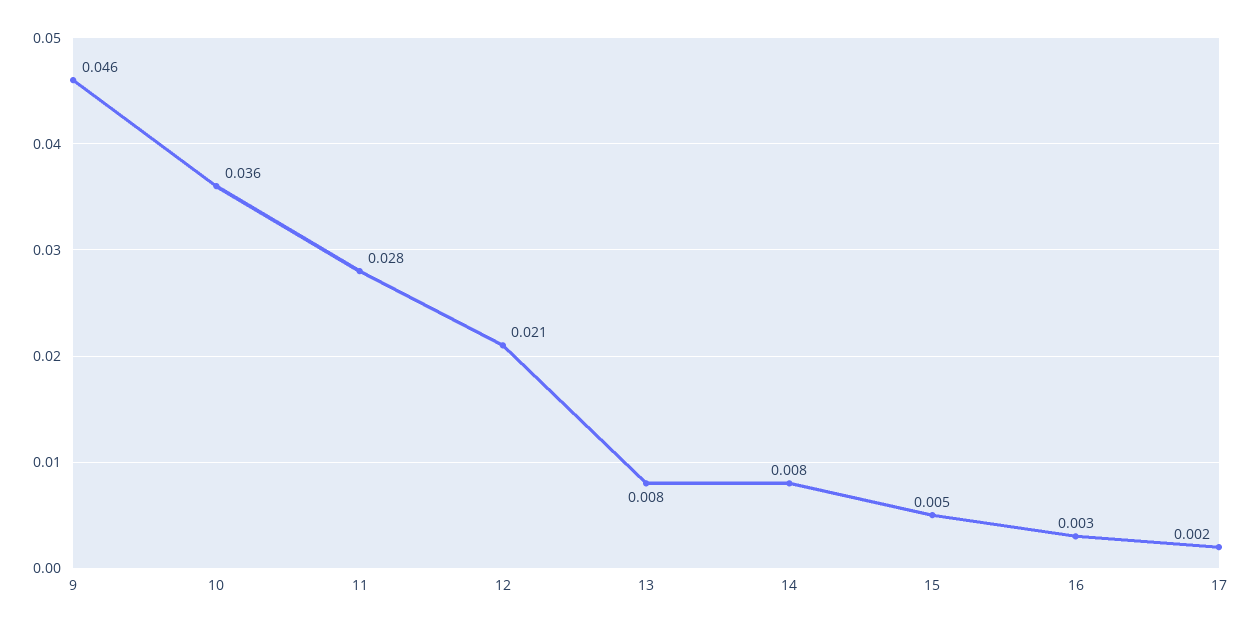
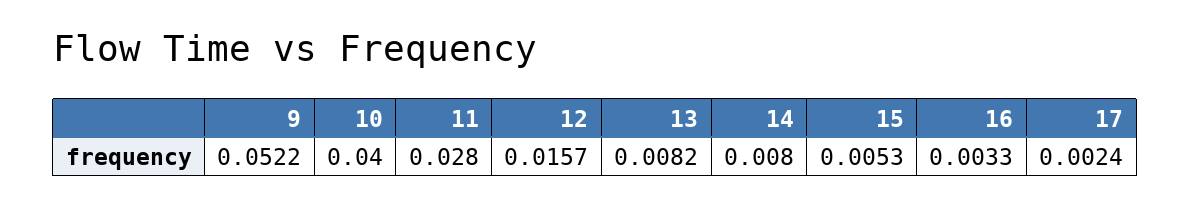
  {
-   "9": 0.046,
+   "9": 0.0522,
-   "10": 0.036,
+   "10": 0.04,
    "11": 0.028,
-   "12": 0.021,
+   "12": 0.0157,
    "13": 0.0082,
    "14": 0.008,
    "15": 0.0053,
    "16": 0.0033,
    "17": 0.0024
  }

